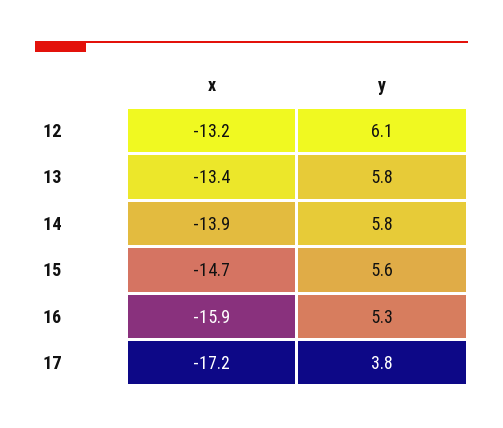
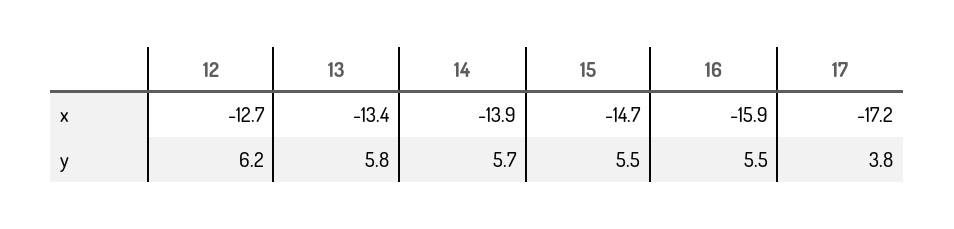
  {
    "x": {
-     "12": -13.2,
+     "12": -12.7,
      "13": -13.4,
      "14": -13.9,
      "15": -14.7,
      "16": -15.9,
      "17": -17.2
    },
    "y": {
-     "12": 6.1,
+     "12": 6.2,
      "13": 5.8,
-     "14": 5.8,
+     "14": 5.7,
-     "15": 5.6,
+     "15": 5.5,
-     "16": 5.3,
+     "16": 5.5,
      "17": 3.8
    }
  }

